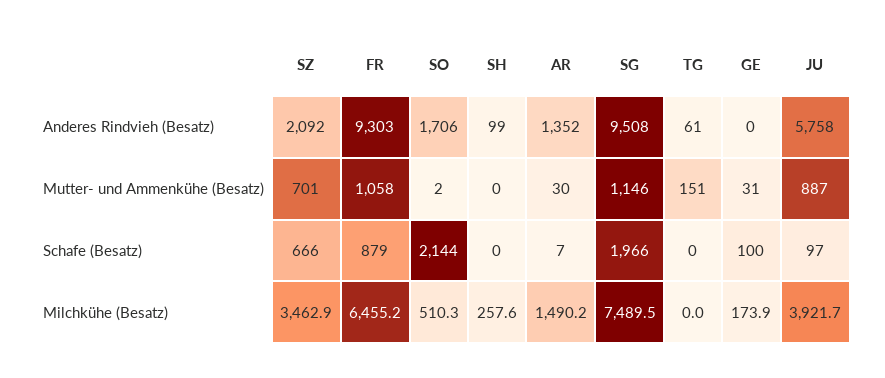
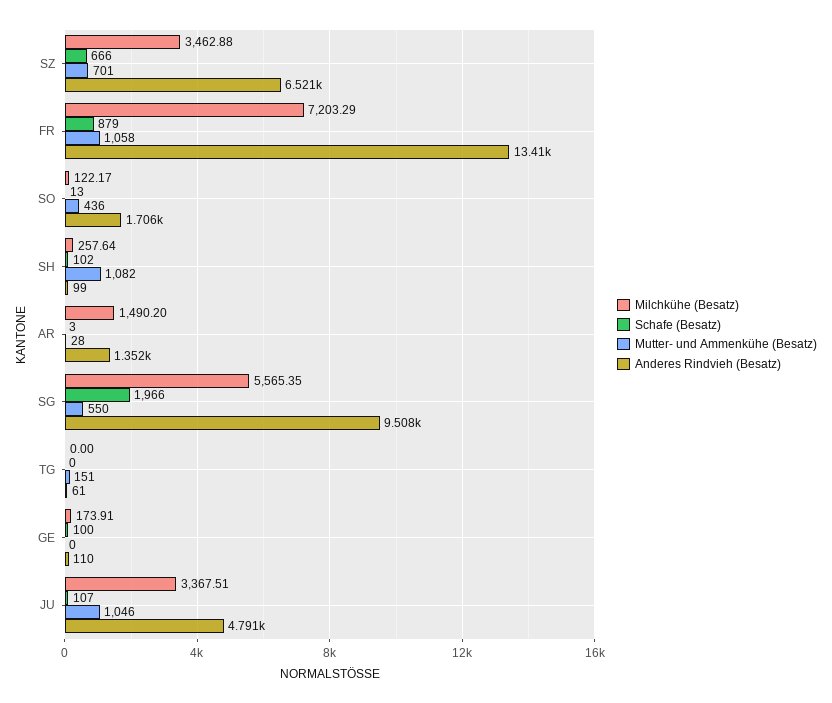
  {
    "Anderes Rindvieh (Besatz)": {
-     "SZ": 2092,
+     "SZ": 6521,
-     "FR": 9303,
+     "FR": 13410,
      "SO": 1706,
      "SH": 99,
      "AR": 1352,
      "SG": 9508,
      "TG": 61,
-     "GE": 0,
+     "GE": 110,
-     "JU": 5758
+     "JU": 4791
    },
    "Mutter- und Ammenkühe (Besatz)": {
      "SZ": 701,
      "FR": 1058,
-     "SO": 2,
+     "SO": 436,
-     "SH": 0,
+     "SH": 1082,
-     "AR": 30,
+     "AR": 28,
-     "SG": 1146,
+     "SG": 550,
      "TG": 151,
-     "GE": 31,
+     "GE": 0,
-     "JU": 887
+     "JU": 1046
    },
    "Schafe (Besatz)": {
      "SZ": 666,
      "FR": 879,
-     "SO": 2144,
+     "SO": 13,
-     "SH": 0,
+     "SH": 102,
-     "AR": 7,
+     "AR": 3,
      "SG": 1966,
      "TG": 0,
      "GE": 100,
-     "JU": 97
+     "JU": 107
    },
    "Milchkühe (Besatz)": {
      "SZ": 3462.88,
-     "FR": 6455.2,
+     "FR": 7203.29,
-     "SO": 510.3,
+     "SO": 122.17,
      "SH": 257.64,
      "AR": 1490.2,
-     "SG": 7489.5,
+     "SG": 5565.35,
      "TG": 0,
      "GE": 173.91,
-     "JU": 3921.7
+     "JU": 3367.51
    }
  }

